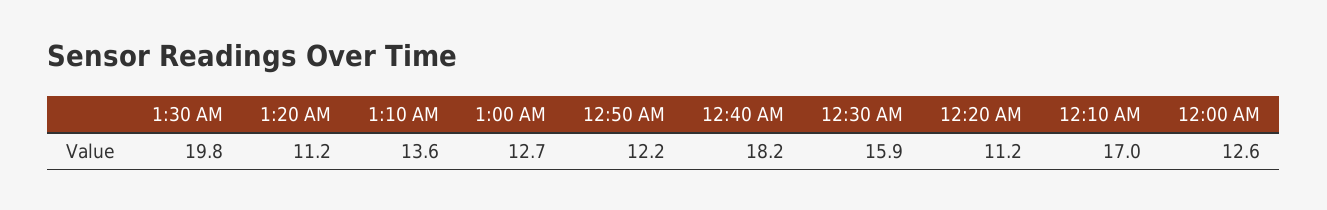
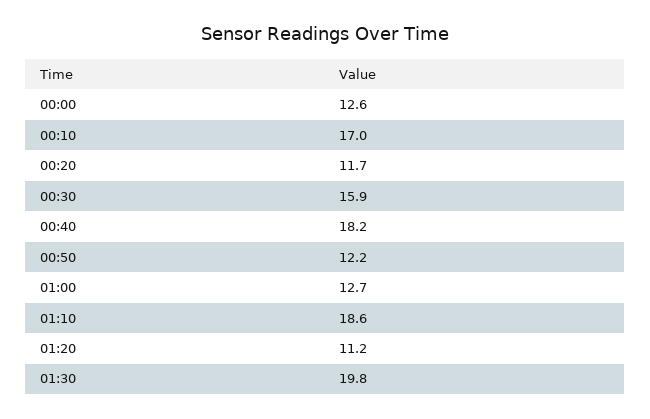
  {
    "1:30 AM": 19.8,
    "1:20 AM": 11.2,
-   "1:10 AM": 13.6,
+   "1:10 AM": 18.6,
    "1:00 AM": 12.7,
    "12:50 AM": 12.2,
    "12:40 AM": 18.2,
    "12:30 AM": 15.9,
-   "12:20 AM": 11.2,
+   "12:20 AM": 11.7,
    "12:10 AM": 17,
    "12:00 AM": 12.6
  }

